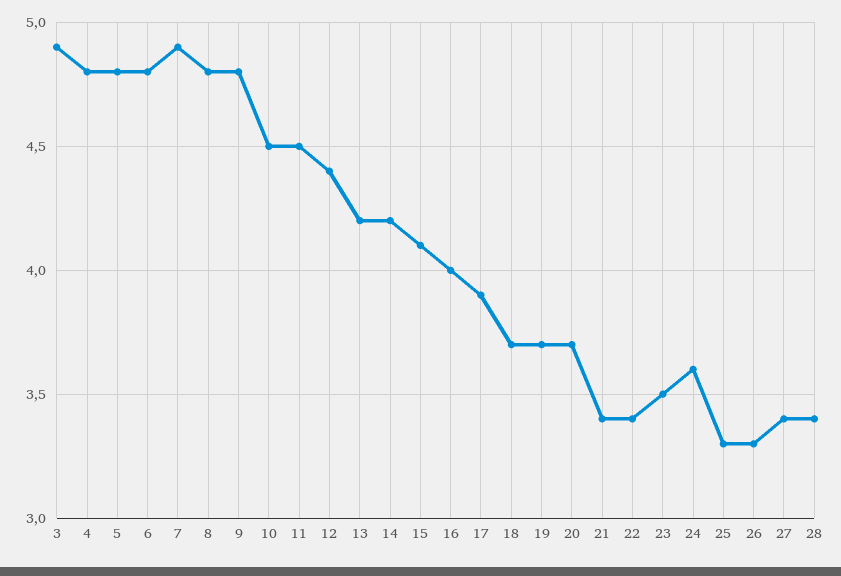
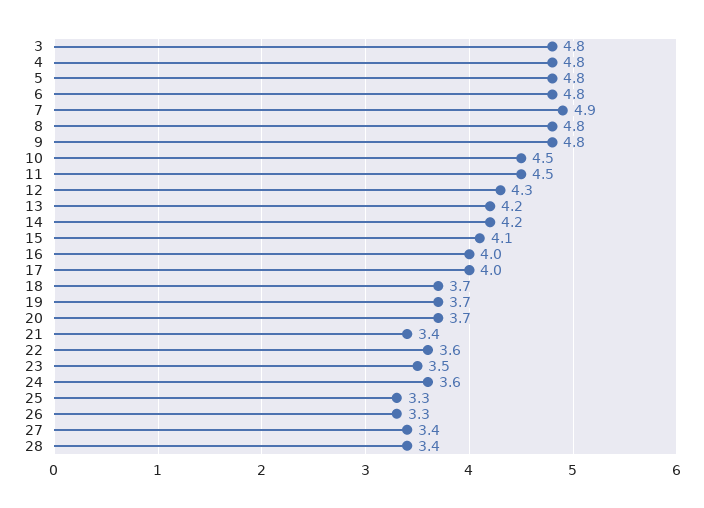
  {
-   "3": 4.9,
+   "3": 4.8,
    "4": 4.8,
    "5": 4.8,
    "6": 4.8,
    "7": 4.9,
    "8": 4.8,
    "9": 4.8,
    "10": 4.5,
    "11": 4.5,
-   "12": 4.4,
+   "12": 4.3,
    "13": 4.2,
    "14": 4.2,
    "15": 4.1,
    "16": 4,
-   "17": 3.9,
+   "17": 4,
    "18": 3.7,
    "19": 3.7,
    "20": 3.7,
    "21": 3.4,
-   "22": 3.4,
+   "22": 3.6,
    "23": 3.5,
    "24": 3.6,
    "25": 3.3,
    "26": 3.3,
    "27": 3.4,
    "28": 3.4
  }

